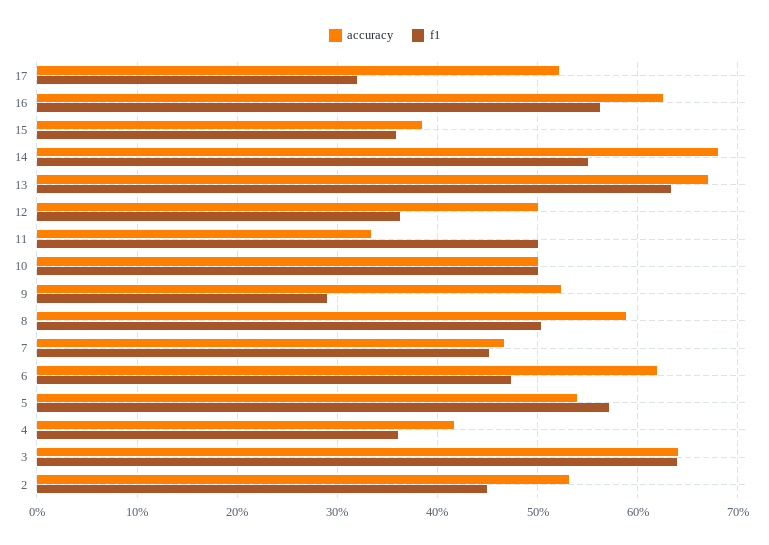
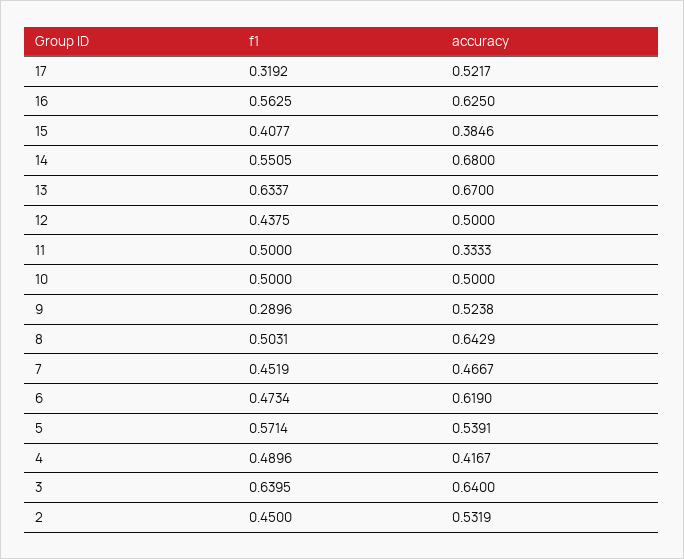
  {
    "accuracy": {
      "17": 0.5217,
      "16": 0.625,
      "15": 0.3846,
      "14": 0.68,
      "13": 0.67,
      "12": 0.5,
      "11": 0.3333,
      "10": 0.5,
      "9": 0.5238,
-     "8": 0.59,
+     "8": 0.6429,
      "7": 0.4667,
      "6": 0.619,
      "5": 0.5391,
      "4": 0.4167,
      "3": 0.64,
      "2": 0.5319
    },
    "f1": {
      "17": 0.3192,
      "16": 0.5625,
-     "15": 0.36,
+     "15": 0.4077,
      "14": 0.5505,
      "13": 0.6337,
-     "12": 0.36,
+     "12": 0.4375,
      "11": 0.5,
      "10": 0.5,
      "9": 0.2896,
      "8": 0.5031,
      "7": 0.4519,
      "6": 0.4734,
      "5": 0.5714,
-     "4": 0.36,
+     "4": 0.4896,
      "3": 0.6395,
      "2": 0.45
    }
  }

